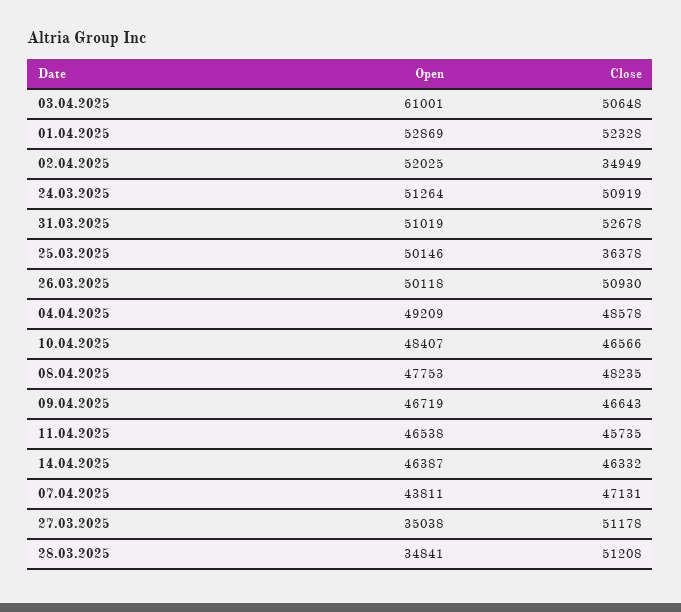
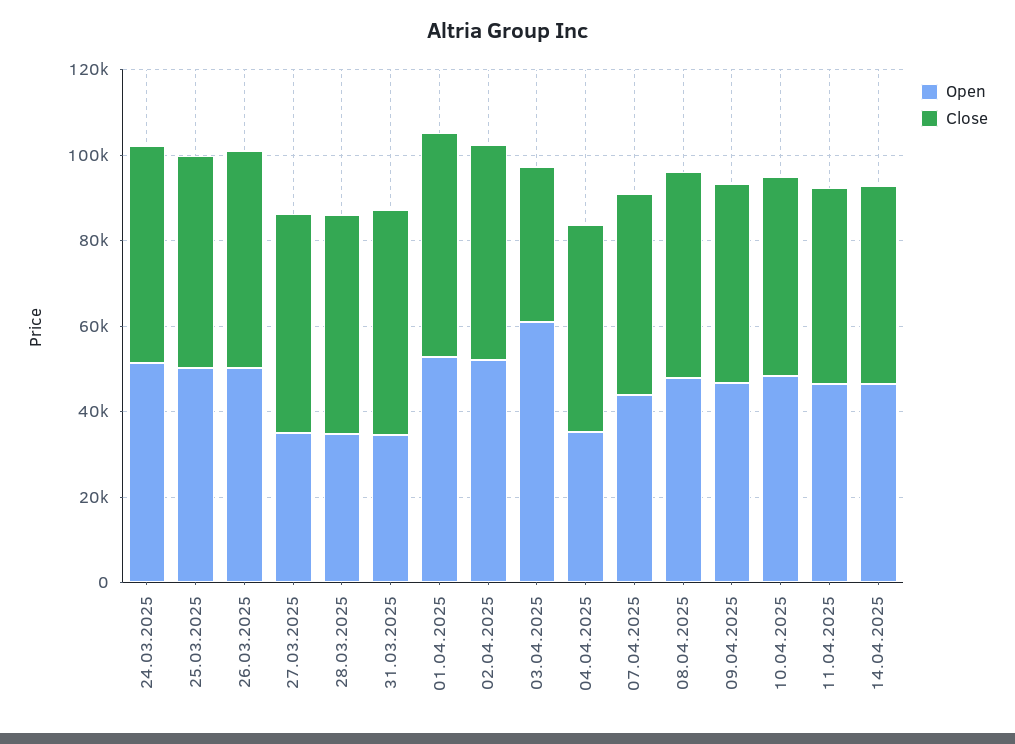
  {
    "Open": {
      "03.04.2025": 61001,
      "01.04.2025": 52869,
      "02.04.2025": 52025,
      "24.03.2025": 51264,
-     "31.03.2025": 51019,
+     "31.03.2025": 35000,
      "25.03.2025": 50146,
      "26.03.2025": 50118,
-     "04.04.2025": 49209,
+     "04.04.2025": 35000,
      "10.04.2025": 48407,
      "08.04.2025": 47753,
      "09.04.2025": 46719,
      "11.04.2025": 46538,
      "14.04.2025": 46387,
      "07.04.2025": 43811,
      "27.03.2025": 35038,
      "28.03.2025": 34841
    },
    "Close": {
-     "03.04.2025": 50648,
+     "03.04.2025": 35000,
      "01.04.2025": 52328,
-     "02.04.2025": 34949,
+     "02.04.2025": 50000,
      "24.03.2025": 50919,
      "31.03.2025": 52678,
-     "25.03.2025": 36378,
+     "25.03.2025": 50000,
      "26.03.2025": 50930,
      "04.04.2025": 48578,
      "10.04.2025": 46566,
      "08.04.2025": 48235,
      "09.04.2025": 46643,
      "11.04.2025": 45735,
      "14.04.2025": 46332,
      "07.04.2025": 47131,
      "27.03.2025": 51178,
      "28.03.2025": 51208
    }
  }

